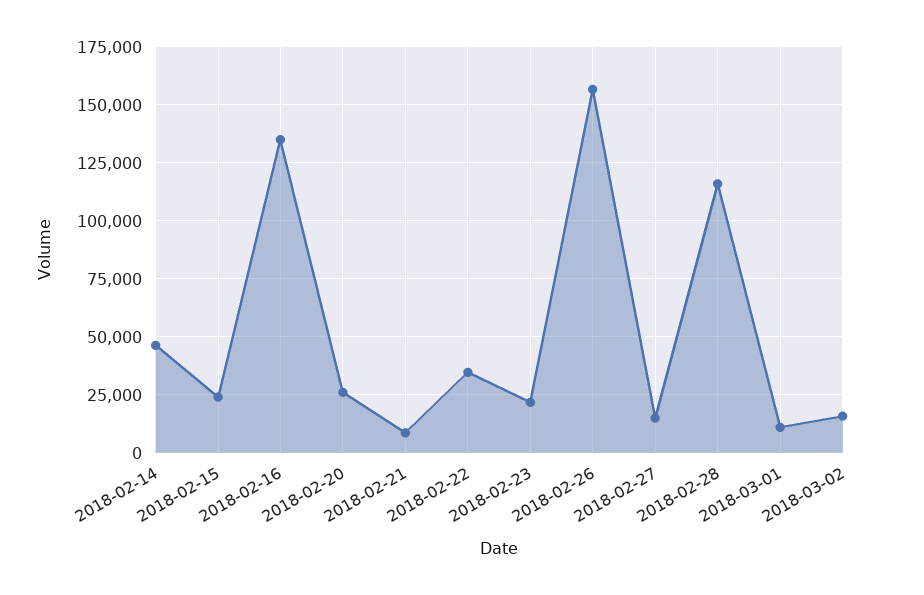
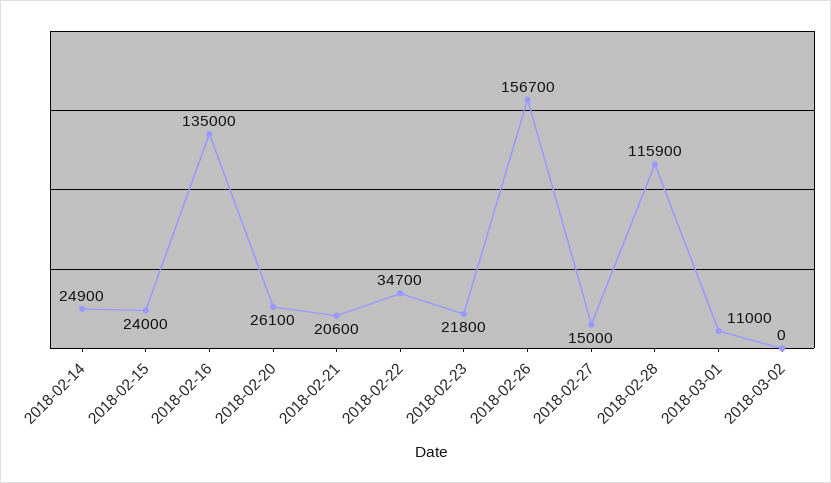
  {
-   "2018-02-14": 45000,
+   "2018-02-14": 24900,
    "2018-02-15": 24000,
    "2018-02-16": 135000,
    "2018-02-20": 26100,
-   "2018-02-21": 10000,
+   "2018-02-21": 20600,
    "2018-02-22": 34700,
    "2018-02-23": 21800,
    "2018-02-26": 156700,
    "2018-02-27": 15000,
    "2018-02-28": 115900,
    "2018-03-01": 11000,
-   "2018-03-02": 15000
+   "2018-03-02": 0
  }

